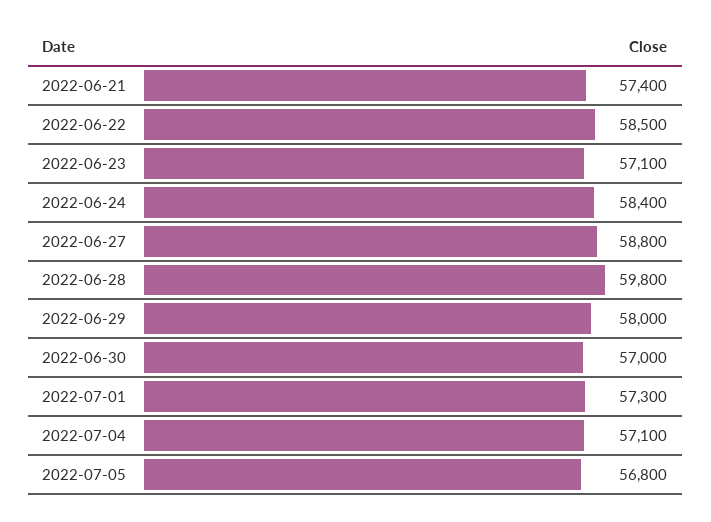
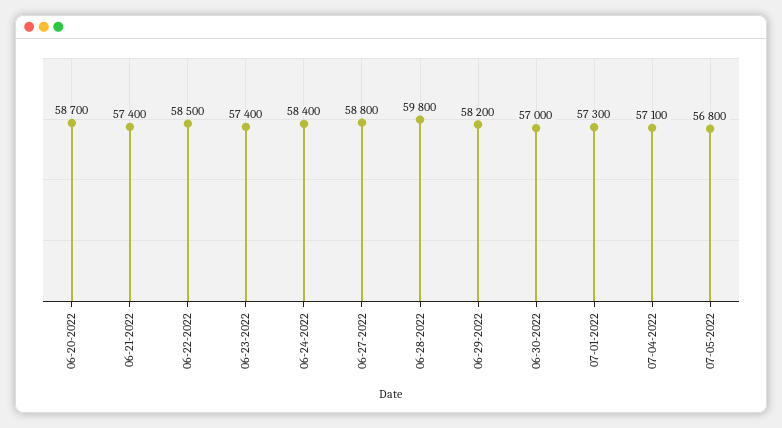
  {
    "2022-06-21": 57400,
    "2022-06-22": 58500,
-   "2022-06-23": 57100,
+   "2022-06-23": 57400,
    "2022-06-24": 58400,
    "2022-06-27": 58800,
    "2022-06-28": 59800,
-   "2022-06-29": 58000,
+   "2022-06-29": 58200,
    "2022-06-30": 57000,
    "2022-07-01": 57300,
    "2022-07-04": 57100,
-   "2022-07-05": 56800
+   "2022-07-05": 56800,
+   "06-20-2022": 58700
  }

